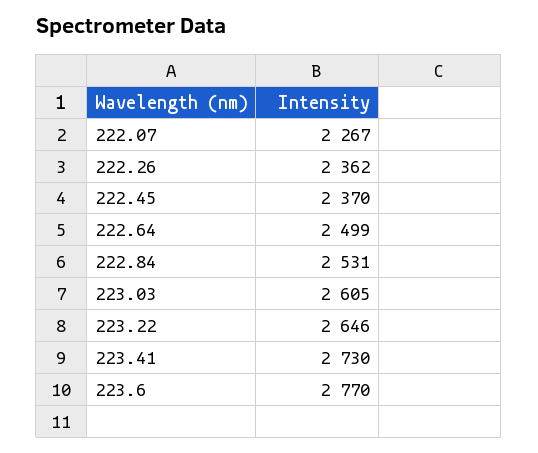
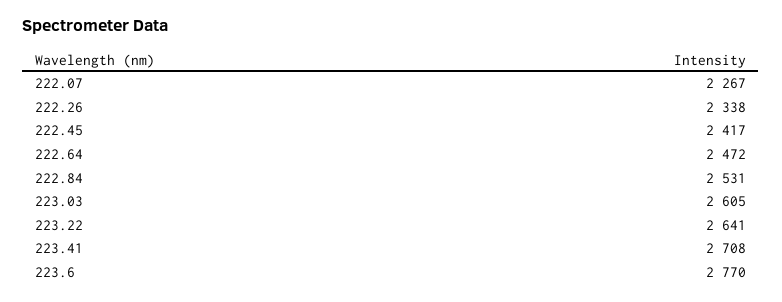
  {
    "222.07": 2267,
-   "222.26": 2362,
+   "222.26": 2338,
-   "222.45": 2370,
+   "222.45": 2417,
-   "222.64": 2499,
+   "222.64": 2472,
    "222.84": 2531,
    "223.03": 2605,
-   "223.22": 2646,
+   "223.22": 2641,
-   "223.41": 2730,
+   "223.41": 2708,
    "223.6": 2770
  }

